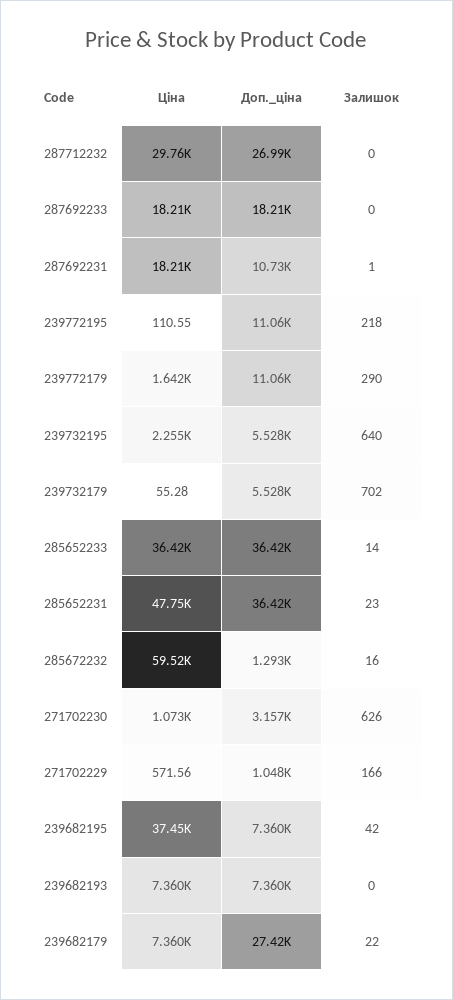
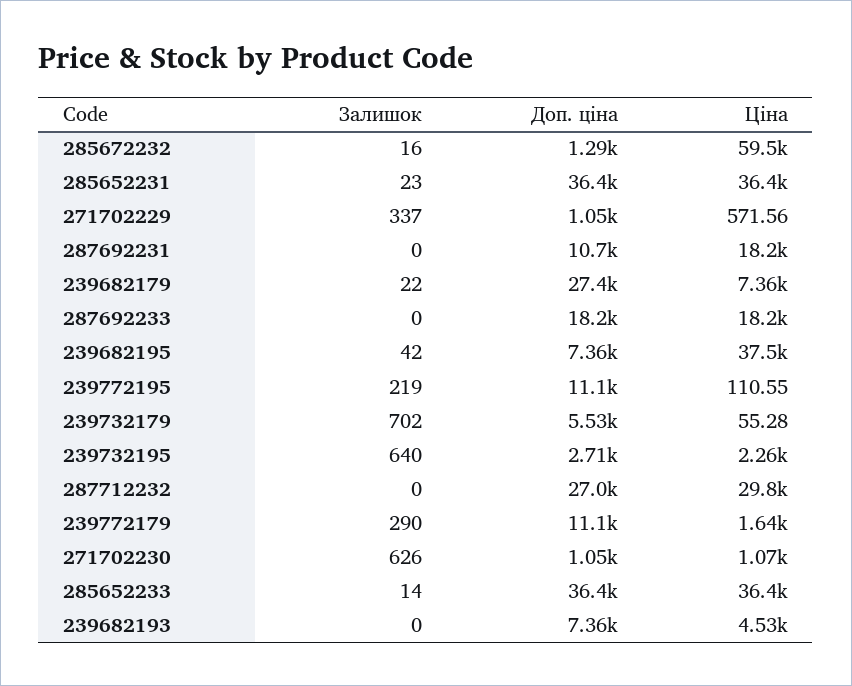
  {
    "Ціна": {
      "287712232": 29760,
      "287692233": 18210,
      "287692231": 18210,
      "239772195": 110.55,
      "239772179": 1642,
      "239732195": 2255,
      "239732179": 55.28,
      "285652233": 36420,
-     "285652231": 47750,
+     "285652231": 36400,
      "285672232": 59520,
      "271702230": 1073,
      "271702229": 571.56,
      "239682195": 37450,
-     "239682193": 7360,
+     "239682193": 4530,
      "239682179": 7360
    },
    "Доп._ціна": {
      "287712232": 26990,
      "287692233": 18210,
      "287692231": 10730,
      "239772195": 11060,
      "239772179": 11060,
-     "239732195": 5528,
+     "239732195": 2710,
      "239732179": 5528,
      "285652233": 36420,
      "285652231": 36420,
      "285672232": 1293,
-     "271702230": 3157,
+     "271702230": 1050,
      "271702229": 1048,
      "239682195": 7360,
      "239682193": 7360,
      "239682179": 27420
    },
    "Залишок": {
      "287712232": 0,
      "287692233": 0,
-     "287692231": 1,
+     "287692231": 0,
-     "239772195": 218,
+     "239772195": 219,
      "239772179": 290,
      "239732195": 640,
      "239732179": 702,
      "285652233": 14,
      "285652231": 23,
      "285672232": 16,
      "271702230": 626,
-     "271702229": 166,
+     "271702229": 337,
      "239682195": 42,
      "239682193": 0,
      "239682179": 22
    }
  }

